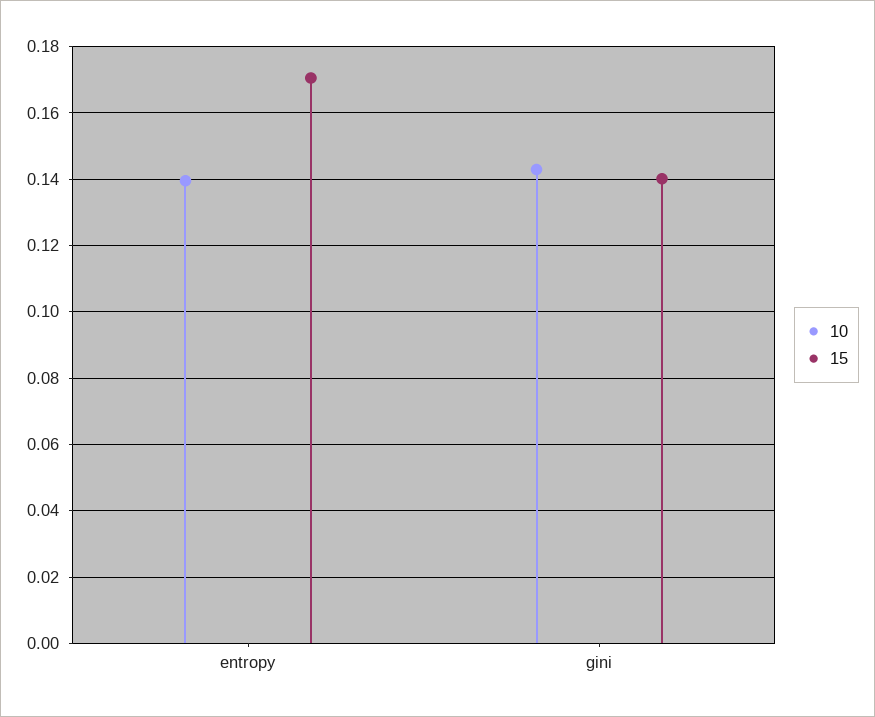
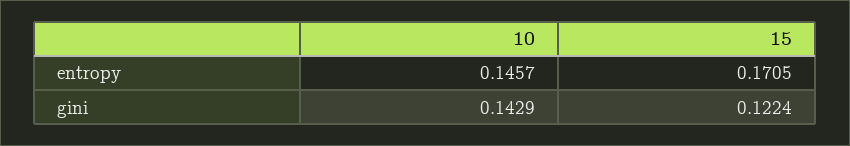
  {
    "10": {
-     "entropy": 0.14,
+     "entropy": 0.1457,
      "gini": 0.1429
    },
    "15": {
      "entropy": 0.1705,
-     "gini": 0.14
+     "gini": 0.1224
    }
  }

